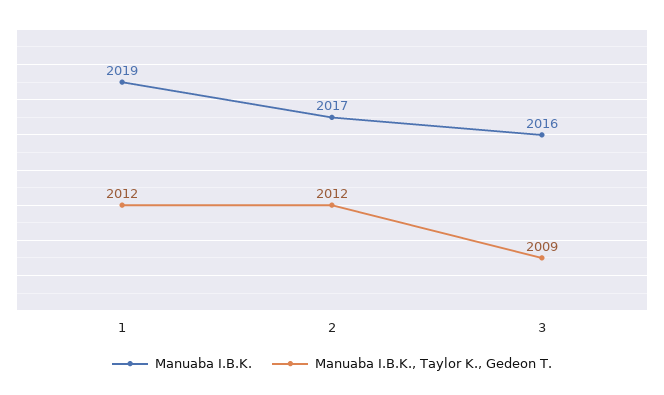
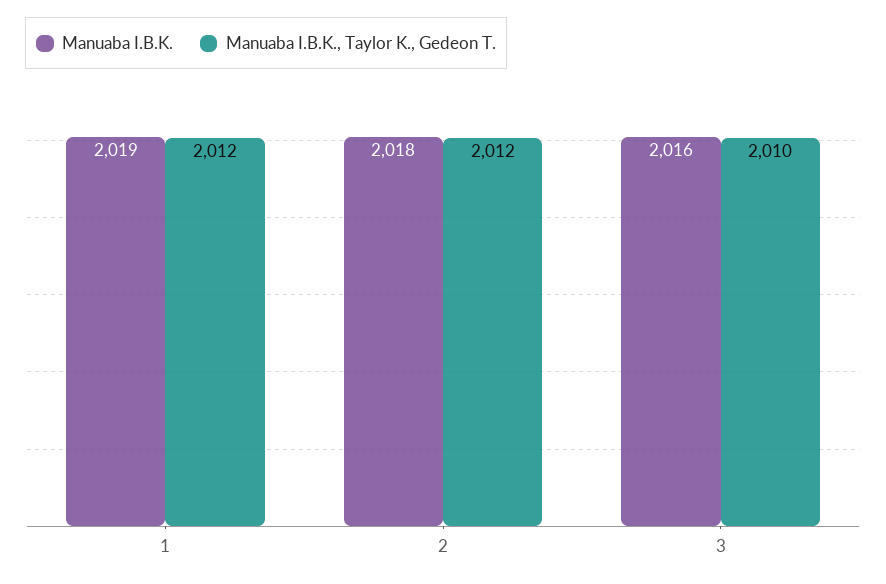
  {
    "Manuaba I.B.K.": {
      "1": 2019,
-     "2": 2017,
+     "2": 2018,
      "3": 2016
    },
    "Manuaba I.B.K., Taylor K., Gedeon T.": {
      "1": 2012,
      "2": 2012,
-     "3": 2009
+     "3": 2010
    }
  }

